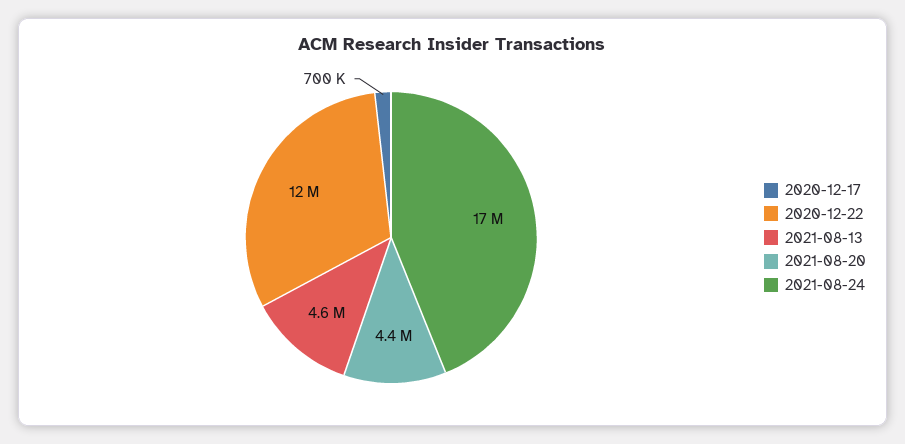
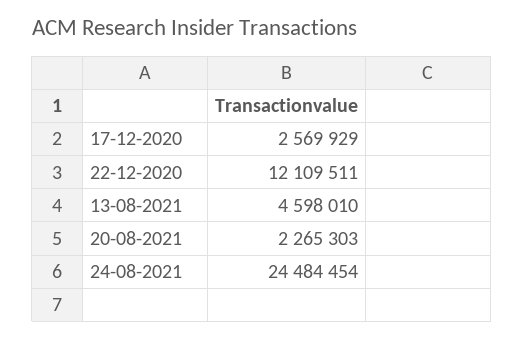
  {
-   "2020-12-17": 700000,
+   "2020-12-17": 2569929,
    "2020-12-22": 12109511,
    "2021-08-13": 4598010,
-   "2021-08-20": 4400000,
+   "2021-08-20": 2265303,
-   "2021-08-24": 17000000
+   "2021-08-24": 24484454
  }

